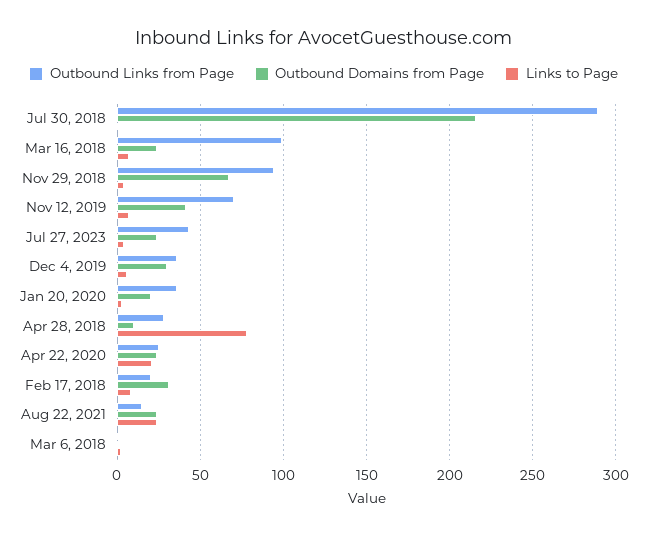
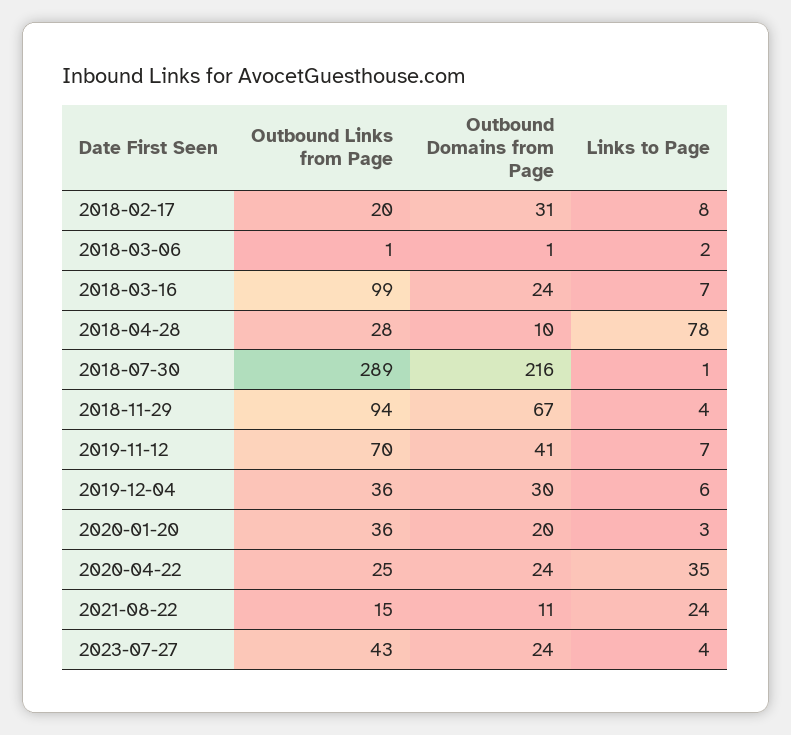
  {
    "Outbound Links from Page": {
      "Jul 30, 2018": 289,
      "Mar 16, 2018": 99,
      "Nov 29, 2018": 94,
      "Nov 12, 2019": 70,
      "Jul 27, 2023": 43,
      "Dec 4, 2019": 36,
      "Jan 20, 2020": 36,
      "Apr 28, 2018": 28,
      "Apr 22, 2020": 25,
      "Feb 17, 2018": 20,
      "Aug 22, 2021": 15,
      "Mar 6, 2018": 1
    },
    "Outbound Domains from Page": {
      "Jul 30, 2018": 216,
      "Mar 16, 2018": 24,
      "Nov 29, 2018": 67,
      "Nov 12, 2019": 41,
      "Jul 27, 2023": 24,
      "Dec 4, 2019": 30,
      "Jan 20, 2020": 20,
      "Apr 28, 2018": 10,
      "Apr 22, 2020": 24,
      "Feb 17, 2018": 31,
-     "Aug 22, 2021": 25,
+     "Aug 22, 2021": 11,
      "Mar 6, 2018": 1
    },
    "Links to Page": {
      "Jul 30, 2018": 1,
      "Mar 16, 2018": 7,
      "Nov 29, 2018": 4,
      "Nov 12, 2019": 7,
      "Jul 27, 2023": 4,
      "Dec 4, 2019": 6,
      "Jan 20, 2020": 3,
      "Apr 28, 2018": 78,
-     "Apr 22, 2020": 20,
+     "Apr 22, 2020": 35,
      "Feb 17, 2018": 8,
      "Aug 22, 2021": 24,
      "Mar 6, 2018": 2
    }
  }

